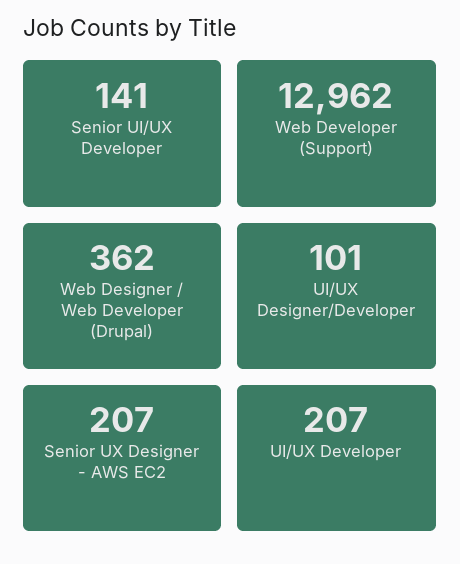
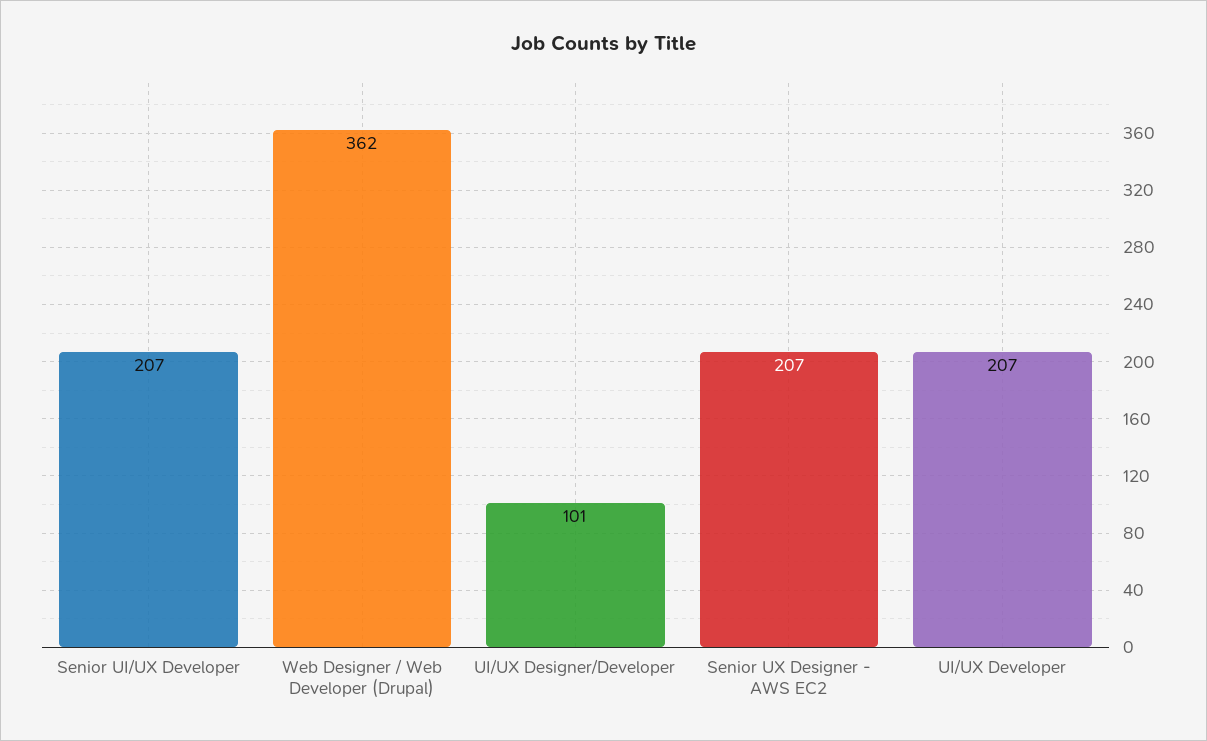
  {
-   "Senior UI/UX Developer": 141,
+   "Senior UI/UX Developer": 207,
-   "Web Developer (Support)": 12962,
    "Web Designer / Web Developer (Drupal)": 362,
    "UI/UX Designer/Developer": 101,
    "Senior UX Designer - AWS EC2": 207,
    "UI/UX Developer": 207
  }

